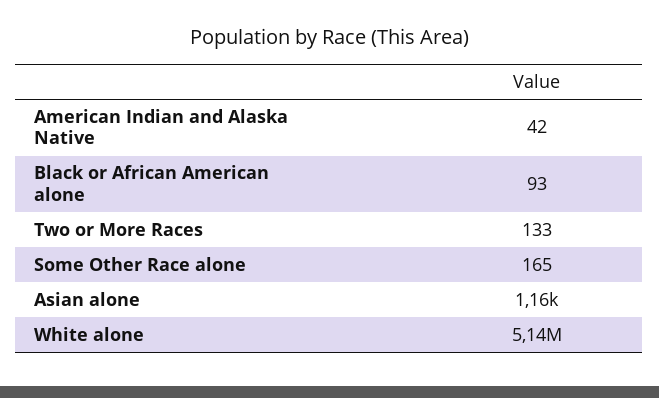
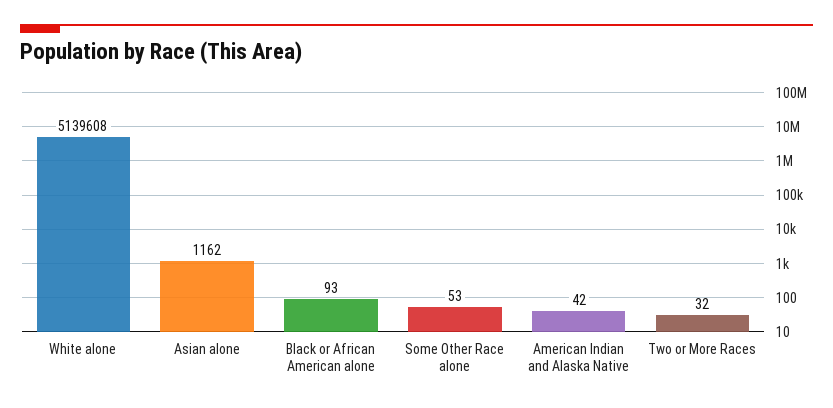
  {
    "American Indian and Alaska Native": 42,
    "Black or African American alone": 93,
-   "Two or More Races": 133,
+   "Two or More Races": 32,
-   "Some Other Race alone": 165,
+   "Some Other Race alone": 53,
    "Asian alone": 1162,
    "White alone": 5139608
  }

